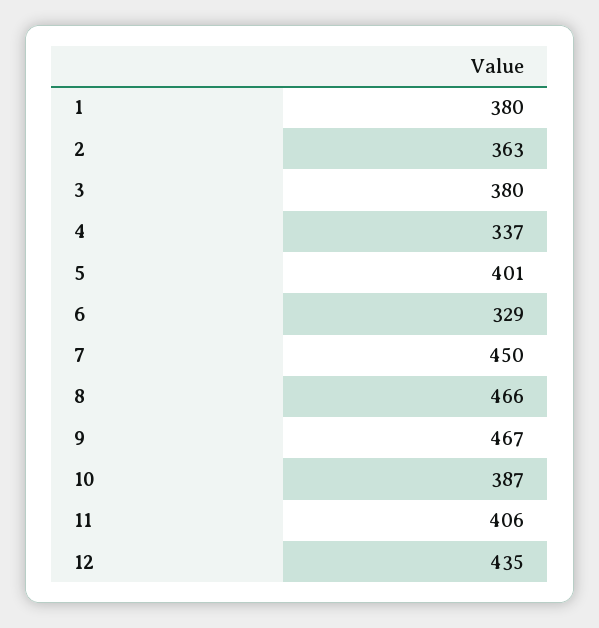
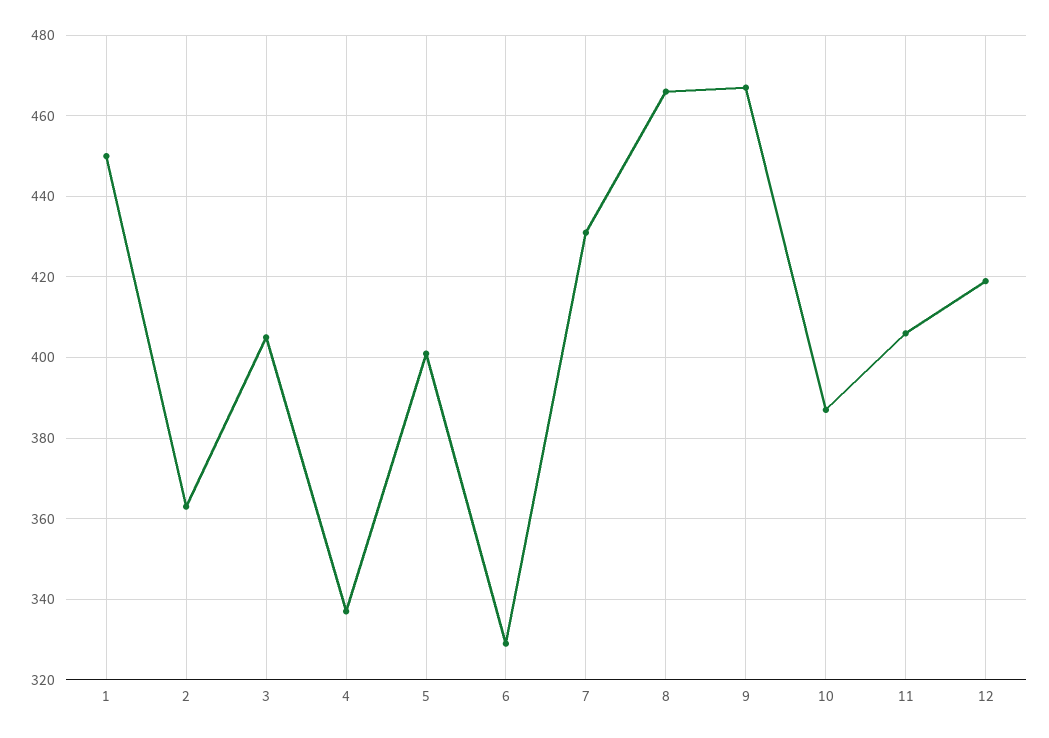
  {
-   "1": 380,
+   "1": 450,
    "2": 363,
-   "3": 380,
+   "3": 405,
    "4": 337,
    "5": 401,
    "6": 329,
-   "7": 450,
+   "7": 430,
    "8": 466,
    "9": 467,
    "10": 387,
    "11": 406,
-   "12": 435
+   "12": 420
  }

